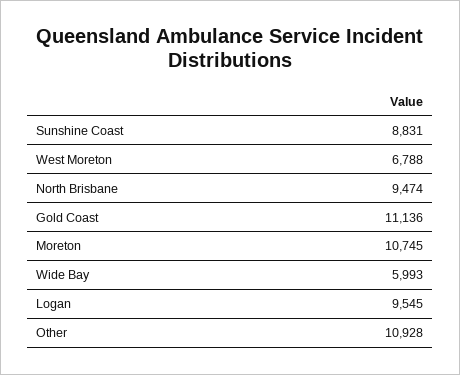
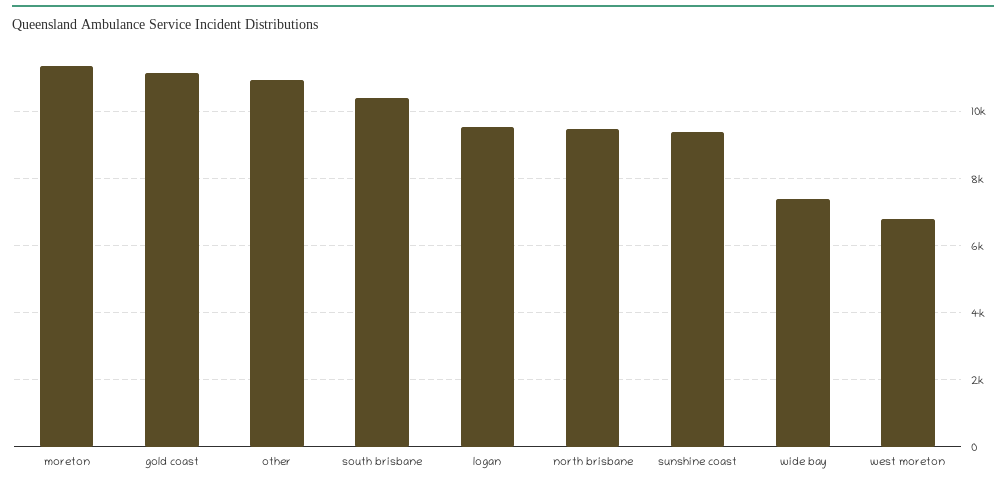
  {
-   "Sunshine Coast": 8831,
+   "Sunshine Coast": 9400,
    "West Moreton": 6788,
    "North Brisbane": 9474,
    "Gold Coast": 11136,
-   "Moreton": 10745,
+   "Moreton": 11400,
-   "Wide Bay": 5993,
+   "Wide Bay": 7400,
    "Logan": 9545,
-   "Other": 10928
+   "Other": 10928,
+   "south brisbane": 10400
  }

